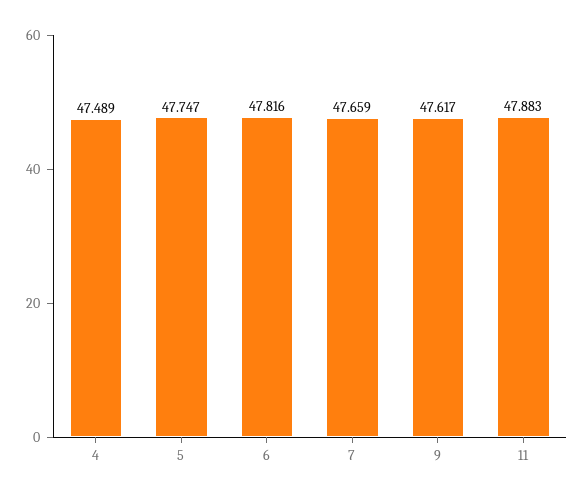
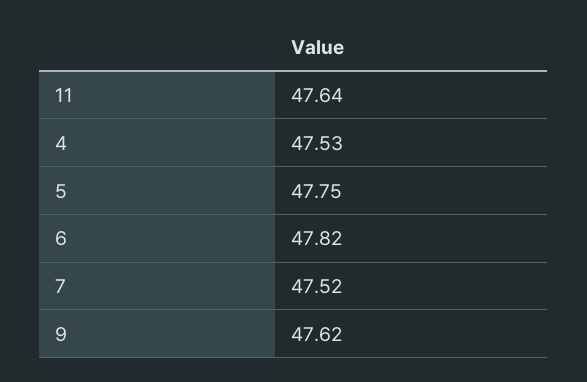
  {
-   "4": 47.489,
+   "4": 47.53,
    "5": 47.747,
    "6": 47.816,
-   "7": 47.659,
+   "7": 47.52,
    "9": 47.617,
-   "11": 47.883
+   "11": 47.64
  }

